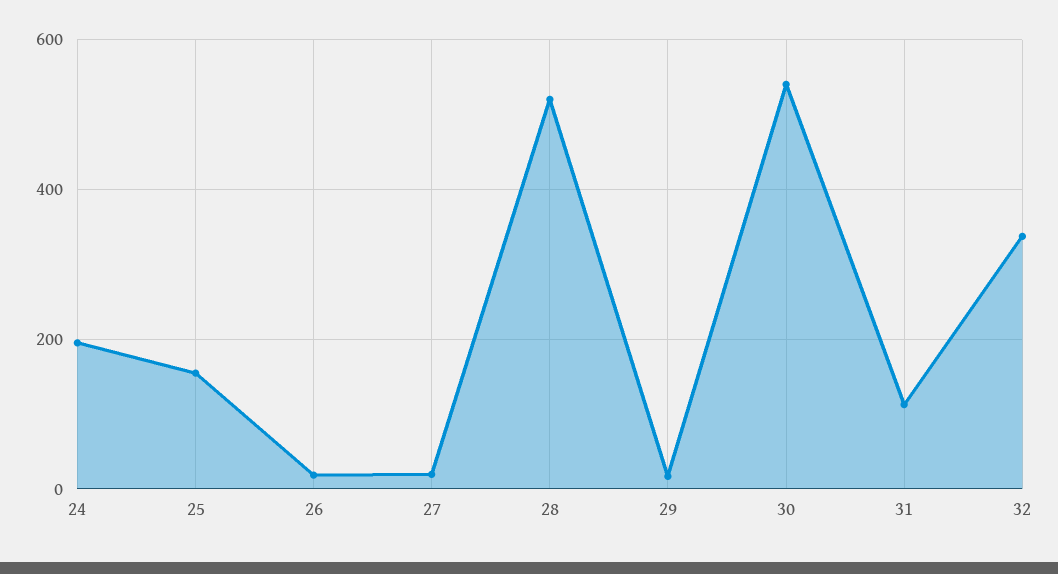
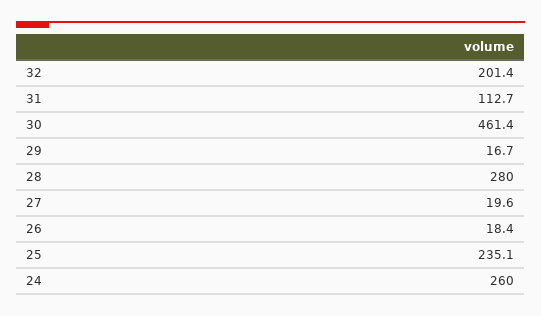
  {
-   "24": 200,
+   "24": 260,
-   "25": 160,
+   "25": 235.1,
    "26": 18.4,
    "27": 19.6,
-   "28": 520,
+   "28": 280,
    "29": 16.7,
-   "30": 540,
+   "30": 461.4,
    "31": 112.7,
-   "32": 340
+   "32": 201.4
  }

